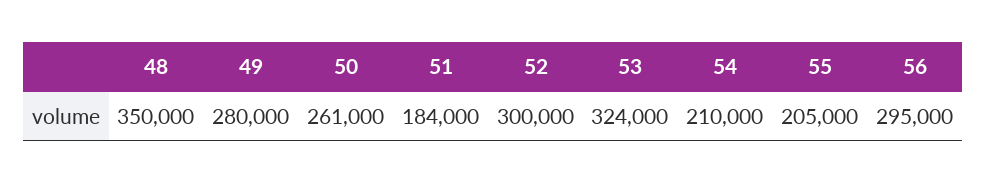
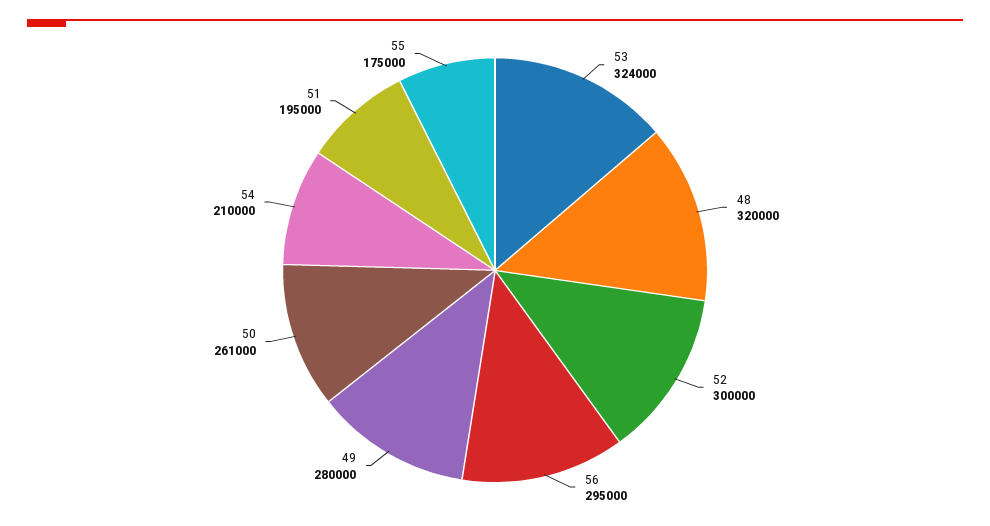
  {
-   "48": 350000,
+   "48": 320000,
    "49": 280000,
    "50": 261000,
-   "51": 184000,
+   "51": 195000,
    "52": 300000,
    "53": 324000,
    "54": 210000,
-   "55": 205000,
+   "55": 175000,
    "56": 295000
  }

